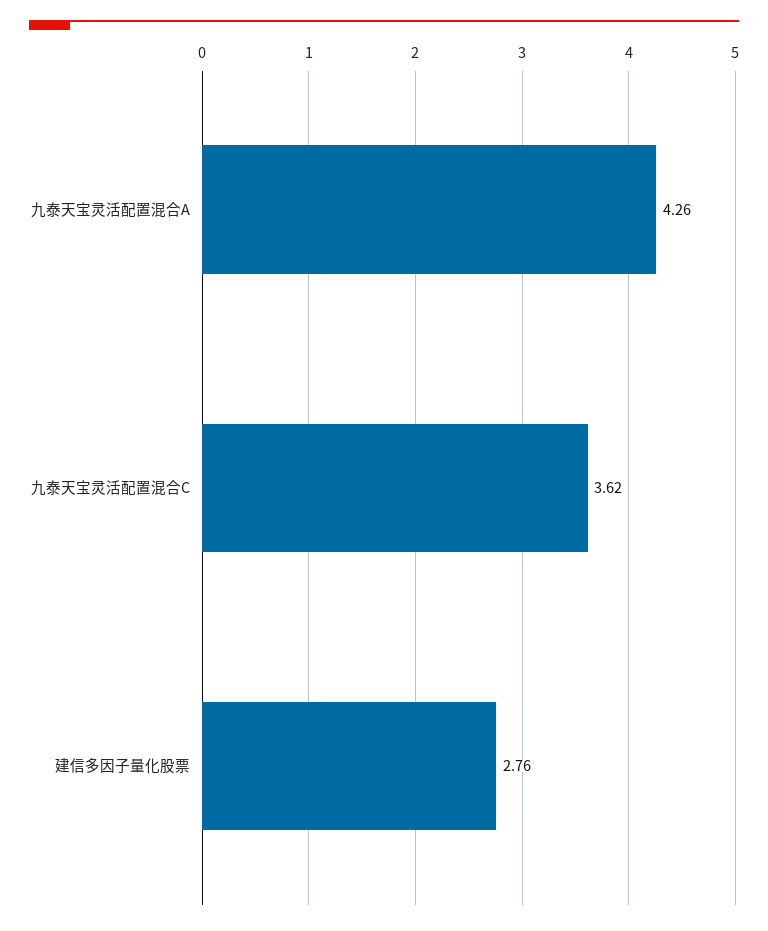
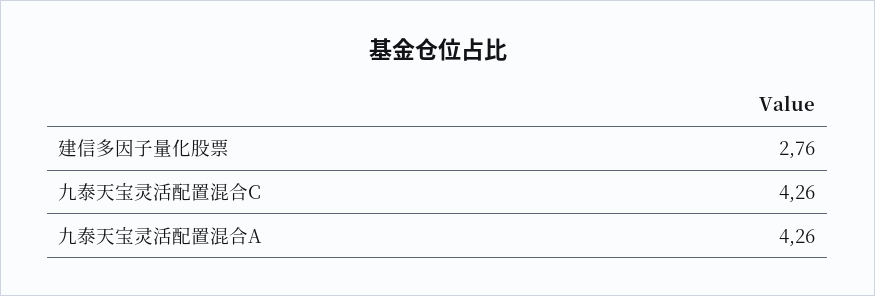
  {
    "九泰天宝灵活配置混合A": 4.26,
-   "九泰天宝灵活配置混合C": 3.62,
+   "九泰天宝灵活配置混合C": 4.26,
    "建信多因子量化股票": 2.76
  }

